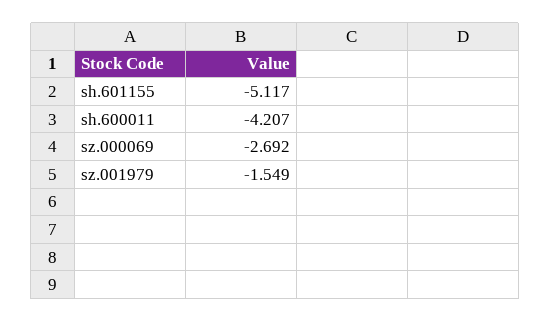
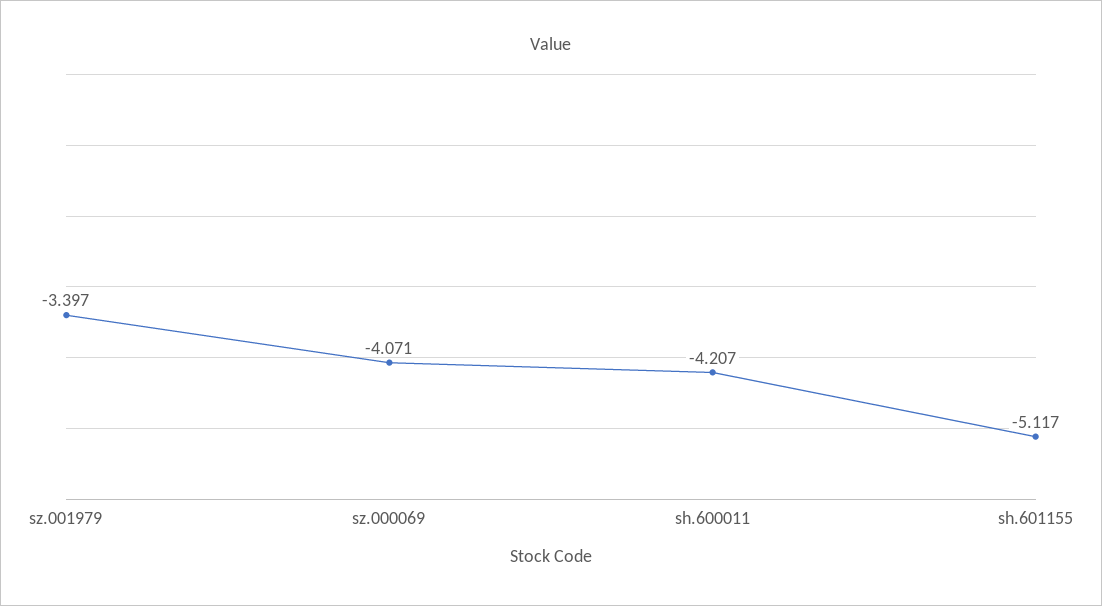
  {
    "sh.601155": -5.117,
    "sh.600011": -4.207,
-   "sz.000069": -2.692,
+   "sz.000069": -4.071,
-   "sz.001979": -1.549
+   "sz.001979": -3.397
  }

